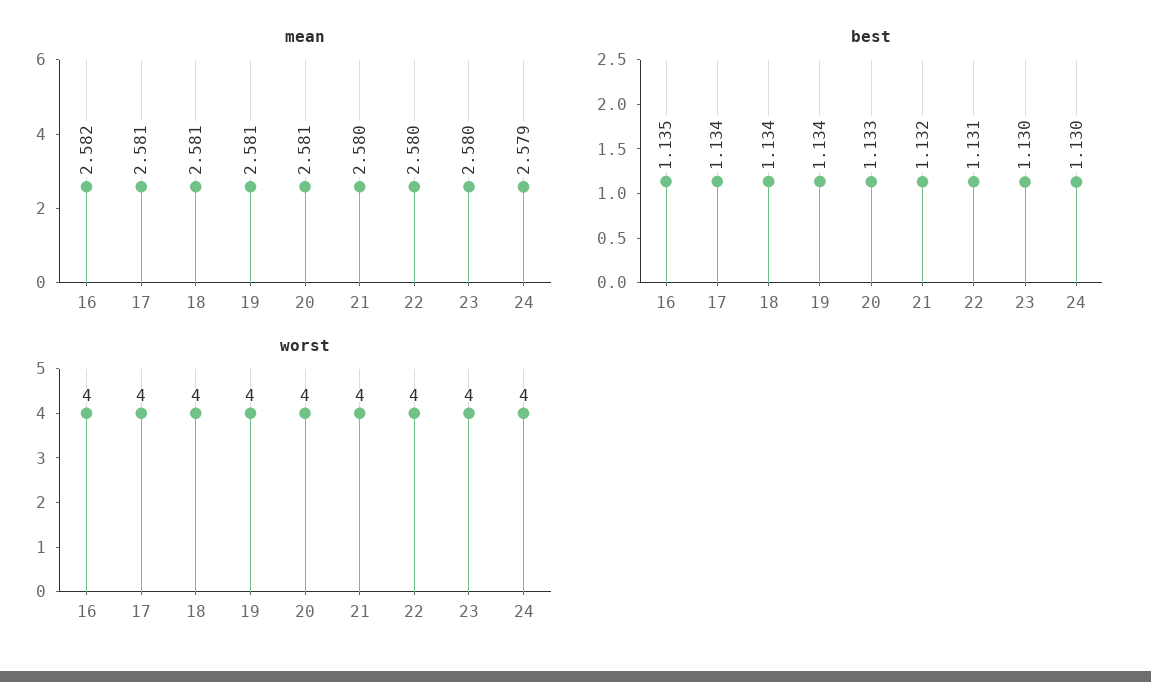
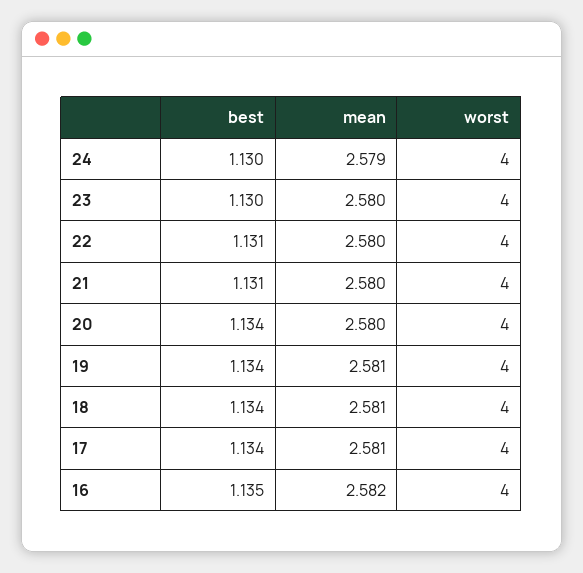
  {
    "mean": {
      "16": 2.582,
      "17": 2.581,
      "18": 2.581,
      "19": 2.581,
-     "20": 2.581,
+     "20": 2.58,
      "21": 2.58,
      "22": 2.58,
      "23": 2.58,
      "24": 2.579
    },
    "best": {
      "16": 1.135,
      "17": 1.134,
      "18": 1.134,
      "19": 1.134,
-     "20": 1.133,
+     "20": 1.134,
-     "21": 1.132,
+     "21": 1.131,
      "22": 1.131,
      "23": 1.13,
      "24": 1.13
    },
    "worst": {
      "16": 4,
      "17": 4,
      "18": 4,
      "19": 4,
      "20": 4,
      "21": 4,
      "22": 4,
      "23": 4,
      "24": 4
    }
  }

